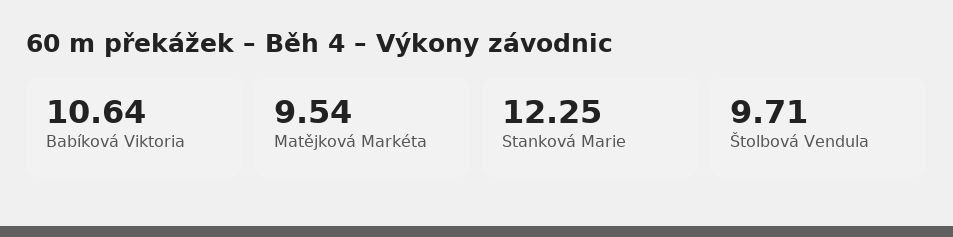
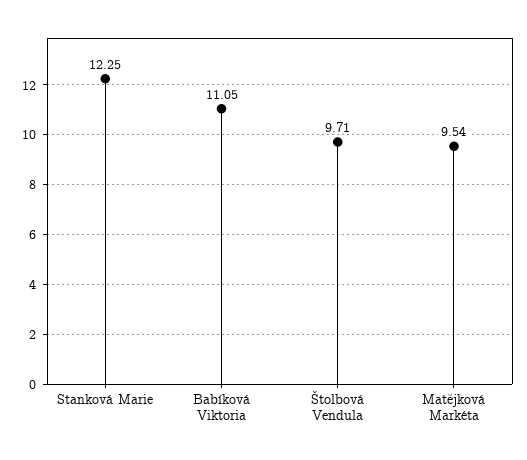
  {
-   "Babíková Viktoria": 10.64,
+   "Babíková Viktoria": 11.05,
    "Matějková Markéta": 9.54,
    "Stanková Marie": 12.25,
    "Štolbová Vendula": 9.71
  }

